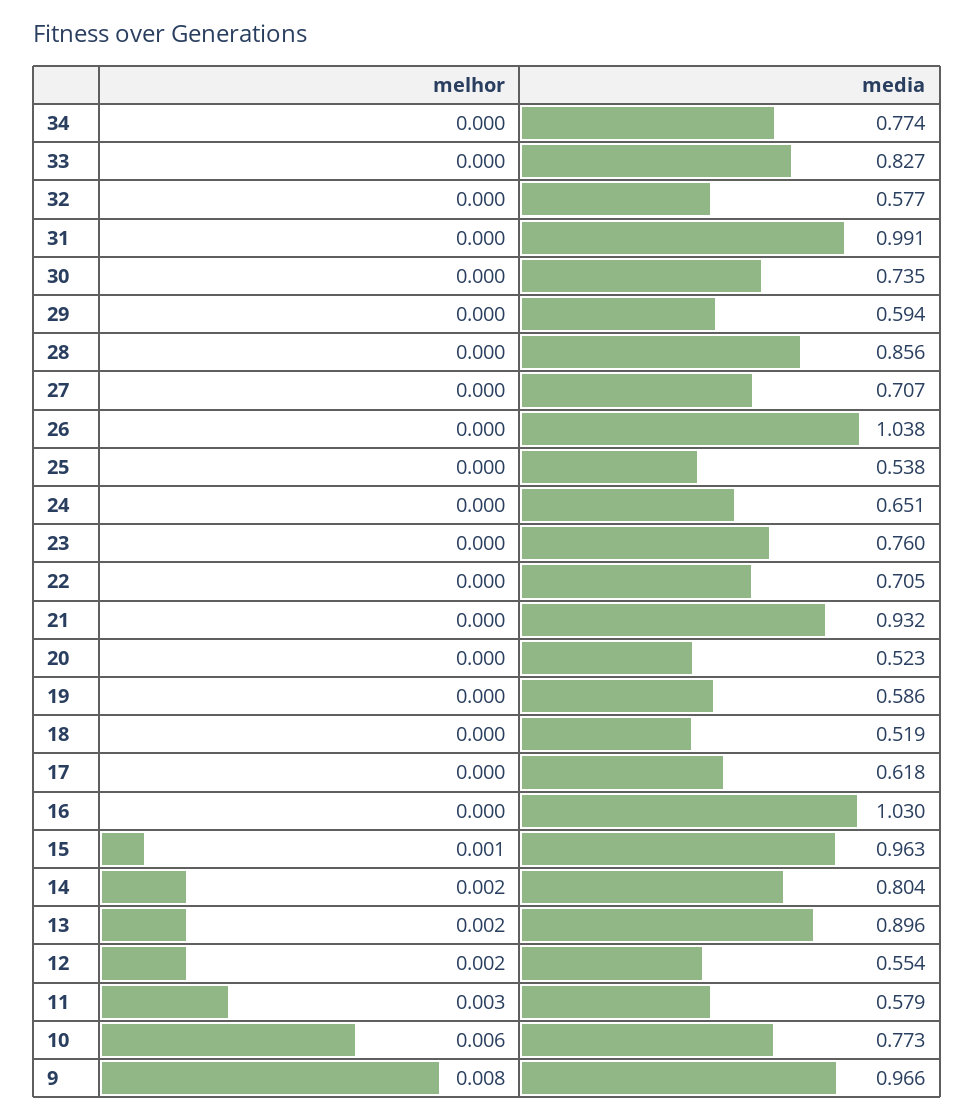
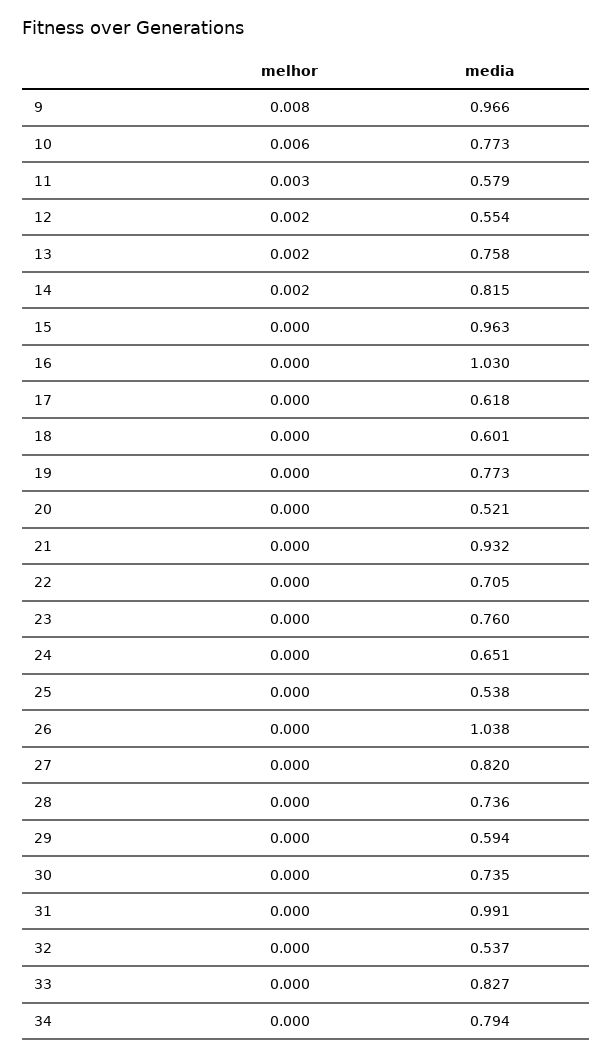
  {
    "melhor": {
      "34": 0,
      "33": 0,
      "32": 0,
      "31": 0,
      "30": 0,
      "29": 0,
      "28": 0,
      "27": 0,
      "26": 0,
      "25": 0,
      "24": 0,
      "23": 0,
      "22": 0,
      "21": 0,
      "20": 0,
      "19": 0,
      "18": 0,
      "17": 0,
      "16": 0,
-     "15": 0.001,
+     "15": 0,
      "14": 0.002,
      "13": 0.002,
      "12": 0.002,
      "11": 0.003,
      "10": 0.006,
      "9": 0.008
    },
    "media": {
-     "34": 0.774,
+     "34": 0.794,
      "33": 0.827,
-     "32": 0.577,
+     "32": 0.537,
      "31": 0.991,
      "30": 0.735,
      "29": 0.594,
-     "28": 0.856,
+     "28": 0.736,
-     "27": 0.707,
+     "27": 0.82,
      "26": 1.038,
      "25": 0.538,
      "24": 0.651,
      "23": 0.76,
      "22": 0.705,
      "21": 0.932,
-     "20": 0.523,
+     "20": 0.521,
-     "19": 0.586,
+     "19": 0.773,
-     "18": 0.519,
+     "18": 0.601,
      "17": 0.618,
      "16": 1.03,
      "15": 0.963,
-     "14": 0.804,
+     "14": 0.815,
-     "13": 0.896,
+     "13": 0.758,
      "12": 0.554,
      "11": 0.579,
      "10": 0.773,
      "9": 0.966
    }
  }

